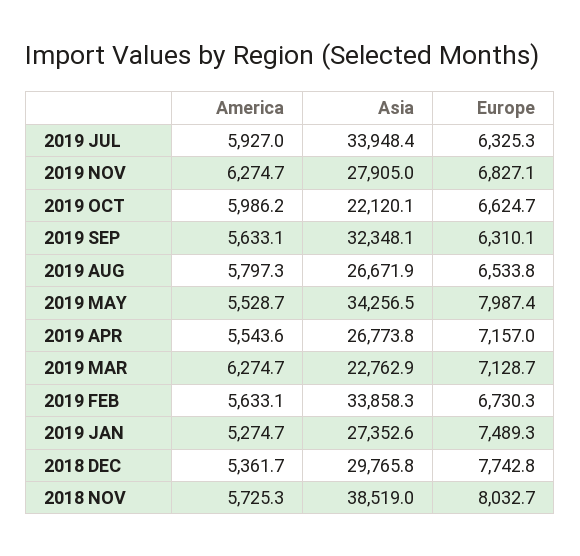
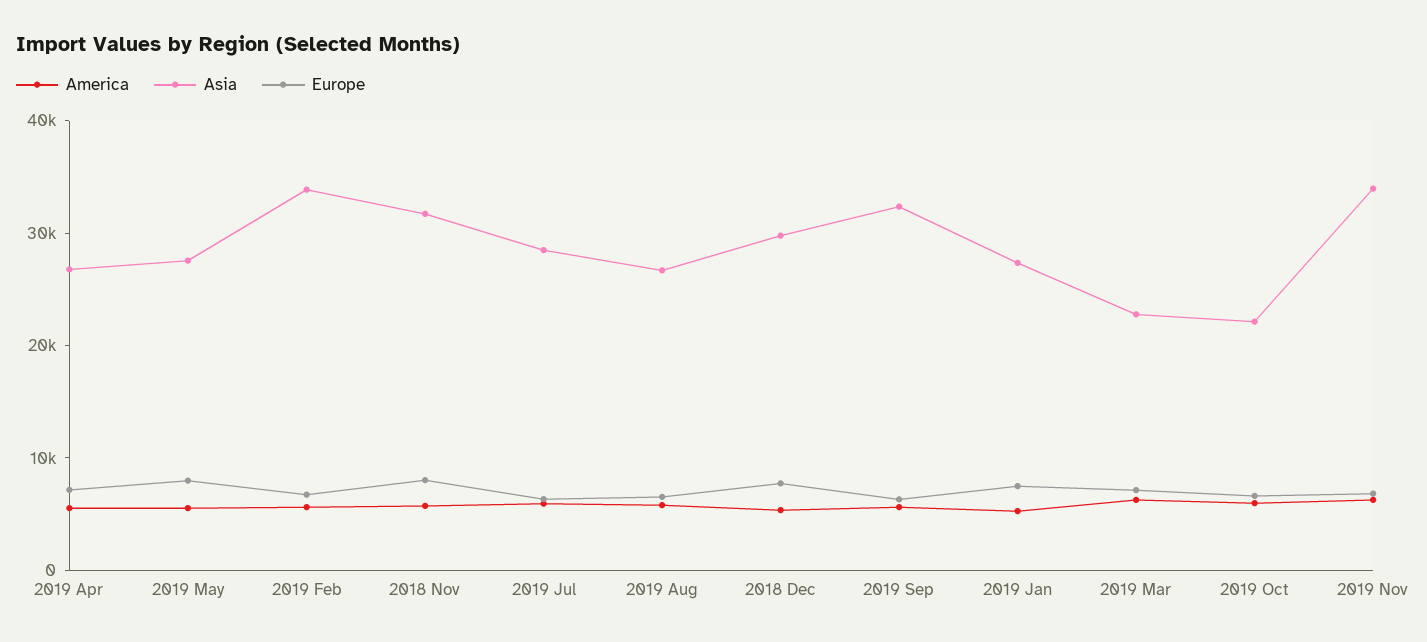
  {
    "America": {
      "2019 JUL": 5927,
      "2019 NOV": 6274.7,
      "2019 OCT": 5986.2,
      "2019 SEP": 5633.1,
      "2019 AUG": 5797.3,
      "2019 MAY": 5528.7,
      "2019 APR": 5543.6,
      "2019 MAR": 6274.7,
      "2019 FEB": 5633.1,
      "2019 JAN": 5274.7,
      "2018 DEC": 5361.7,
      "2018 NOV": 5725.3
    },
    "Asia": {
-     "2019 JUL": 33948.4,
+     "2019 JUL": 28000,
-     "2019 NOV": 27905,
+     "2019 NOV": 34000,
      "2019 OCT": 22120.1,
      "2019 SEP": 32348.1,
      "2019 AUG": 26671.9,
-     "2019 MAY": 34256.5,
+     "2019 MAY": 28000,
      "2019 APR": 26773.8,
      "2019 MAR": 22762.9,
      "2019 FEB": 33858.3,
      "2019 JAN": 27352.6,
      "2018 DEC": 29765.8,
-     "2018 NOV": 38519
+     "2018 NOV": 32000
    },
    "Europe": {
      "2019 JUL": 6325.3,
      "2019 NOV": 6827.1,
      "2019 OCT": 6624.7,
      "2019 SEP": 6310.1,
      "2019 AUG": 6533.8,
      "2019 MAY": 7987.4,
      "2019 APR": 7157,
      "2019 MAR": 7128.7,
      "2019 FEB": 6730.3,
      "2019 JAN": 7489.3,
      "2018 DEC": 7742.8,
      "2018 NOV": 8032.7
    }
  }

